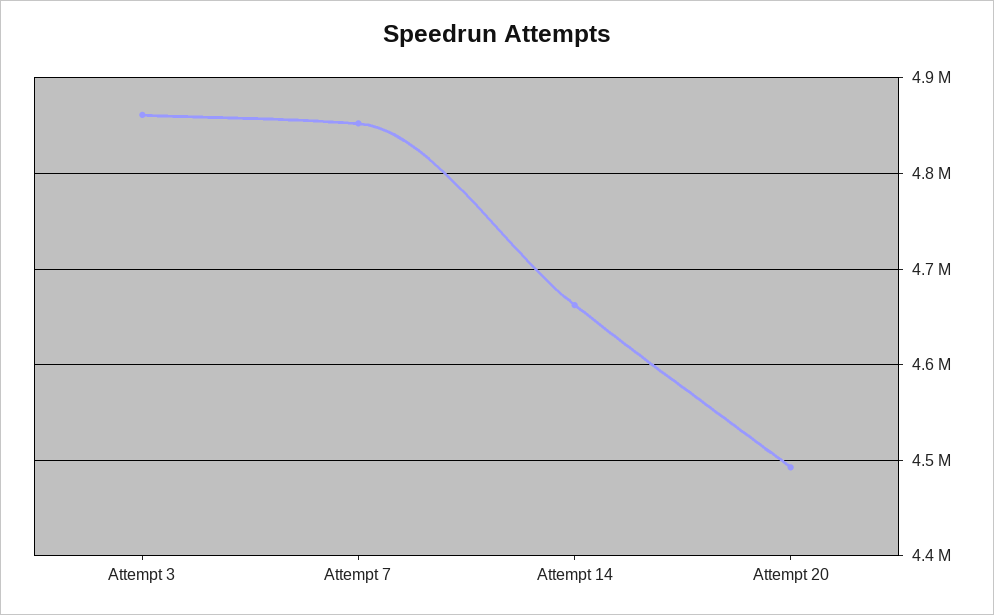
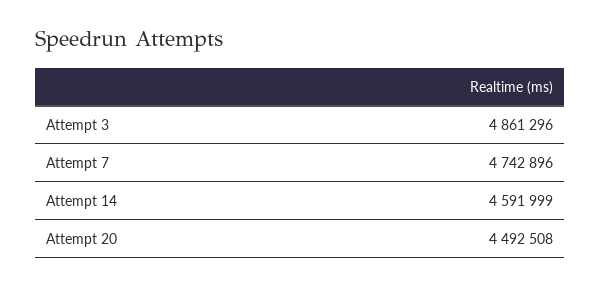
  {
    "Attempt 3": 4861296,
-   "Attempt 7": 4850000,
+   "Attempt 7": 4742896,
-   "Attempt 14": 4660000,
+   "Attempt 14": 4591999,
    "Attempt 20": 4492508
  }

